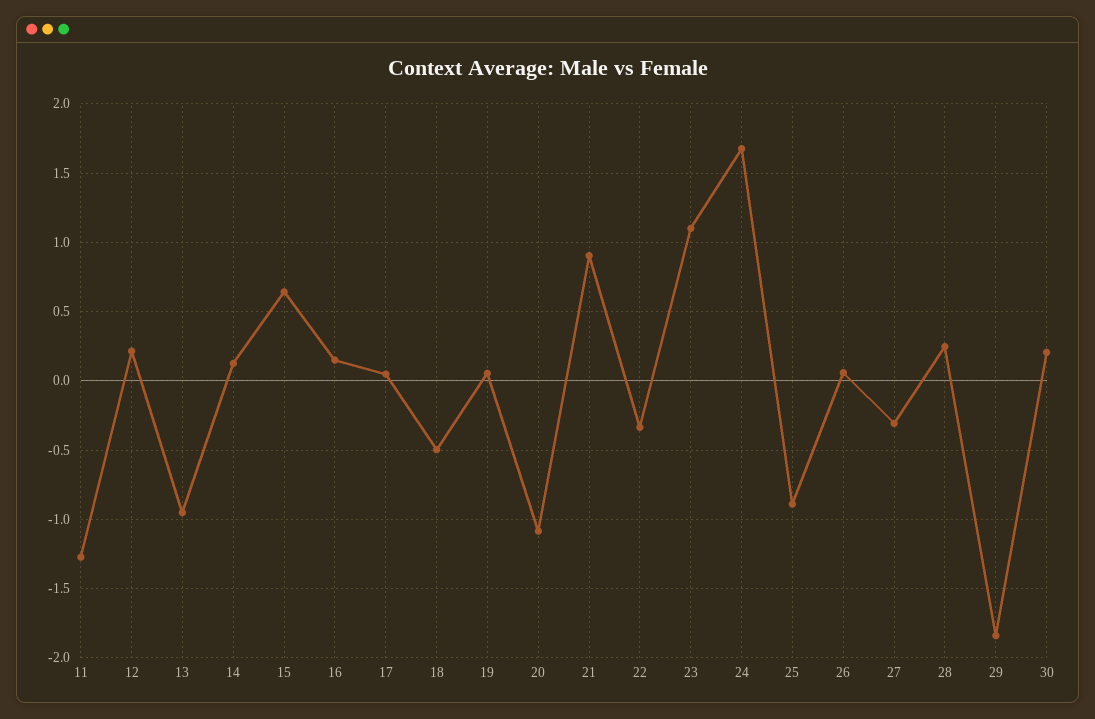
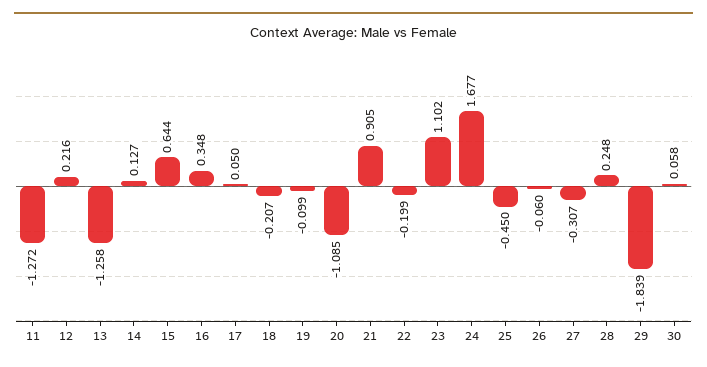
  {
    "11": -1.272,
    "12": 0.216,
-   "13": -0.95,
+   "13": -1.258,
    "14": 0.127,
    "15": 0.644,
-   "16": 0.15,
+   "16": 0.348,
    "17": 0.05,
-   "18": -0.5,
+   "18": -0.207,
-   "19": 0.05,
+   "19": -0.099,
    "20": -1.085,
    "21": 0.905,
-   "22": -0.35,
+   "22": -0.199,
    "23": 1.102,
    "24": 1.677,
-   "25": -0.9,
+   "25": -0.45,
-   "26": 0.05,
+   "26": -0.06,
    "27": -0.307,
    "28": 0.248,
    "29": -1.839,
-   "30": 0.2
+   "30": 0.058
  }

